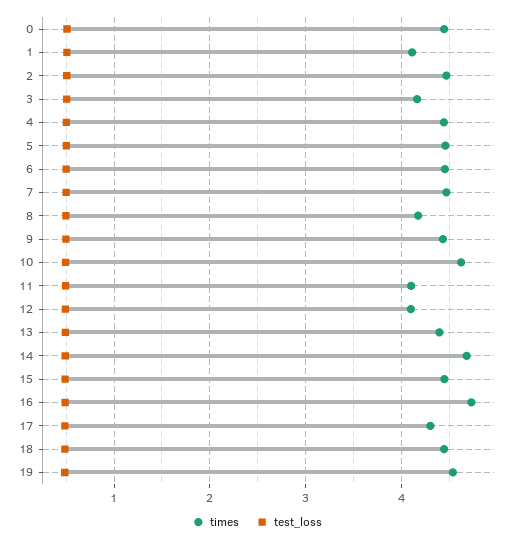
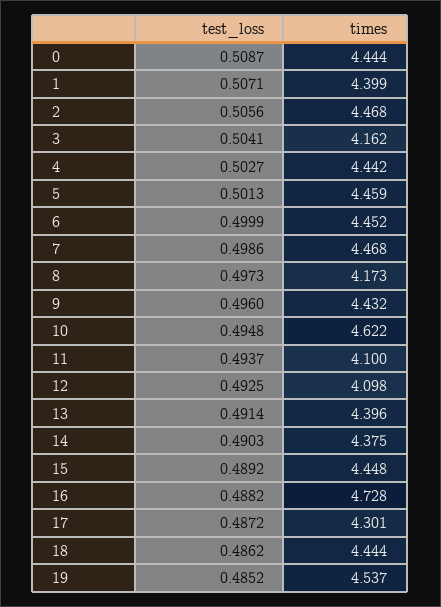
  {
    "times": {
      "0": 4.444,
-     "1": 4.1,
+     "1": 4.399,
      "2": 4.468,
      "3": 4.162,
      "4": 4.442,
      "5": 4.459,
      "6": 4.452,
      "7": 4.468,
      "8": 4.173,
      "9": 4.432,
      "10": 4.622,
      "11": 4.1,
      "12": 4.098,
      "13": 4.396,
-     "14": 4.7,
+     "14": 4.375,
      "15": 4.448,
      "16": 4.728,
      "17": 4.301,
      "18": 4.444,
      "19": 4.537
    },
    "test_loss": {
      "0": 0.5087,
      "1": 0.5071,
      "2": 0.5056,
      "3": 0.5041,
      "4": 0.5027,
      "5": 0.5013,
      "6": 0.4999,
      "7": 0.4986,
      "8": 0.4973,
      "9": 0.496,
      "10": 0.4948,
      "11": 0.4937,
      "12": 0.4925,
      "13": 0.4914,
      "14": 0.4903,
      "15": 0.4892,
      "16": 0.4882,
      "17": 0.4872,
      "18": 0.4862,
      "19": 0.4852
    }
  }

